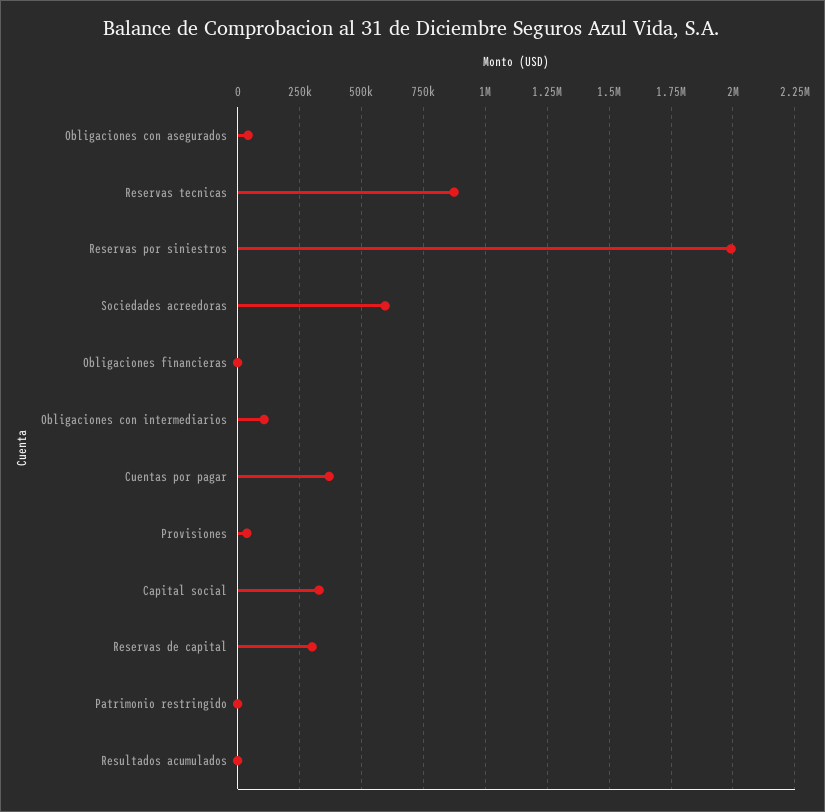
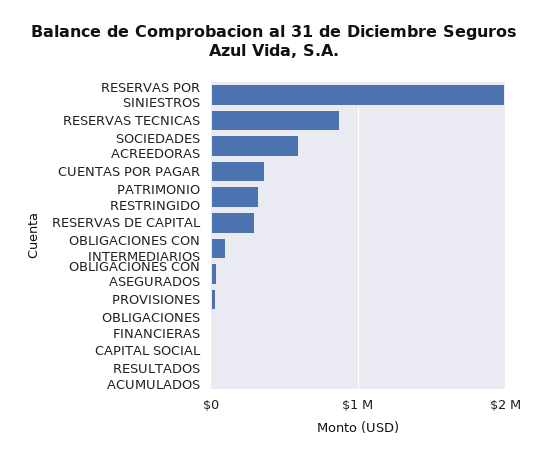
  {
    "Obligaciones con asegurados": 50000,
    "Reservas tecnicas": 875000,
    "Reservas por siniestros": 2000000,
    "Sociedades acreedoras": 600000,
    "Obligaciones financieras": 0,
    "Obligaciones con intermediarios": 100000,
    "Cuentas por pagar": 375000,
    "Provisiones": 25000,
-   "Capital social": 325000,
+   "Capital social": 0,
    "Reservas de capital": 300000,
-   "Patrimonio restringido": 0,
+   "Patrimonio restringido": 300000,
    "Resultados acumulados": 0
  }

